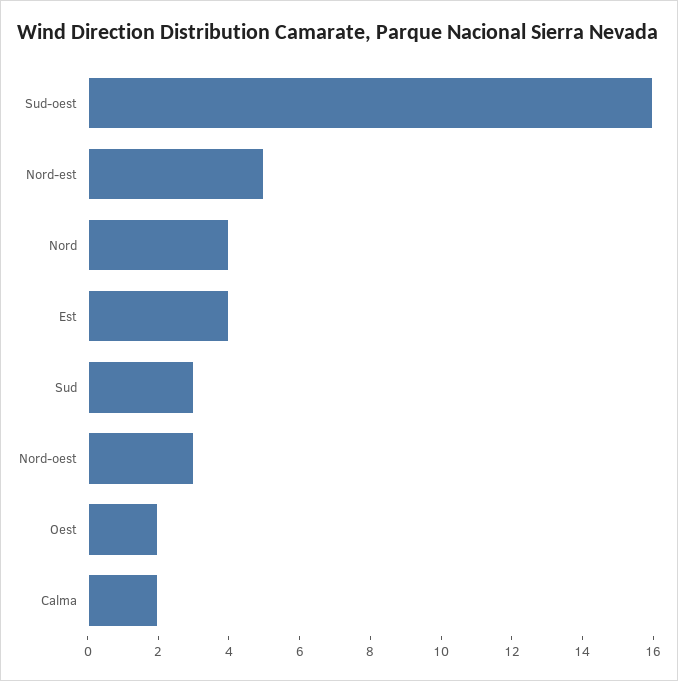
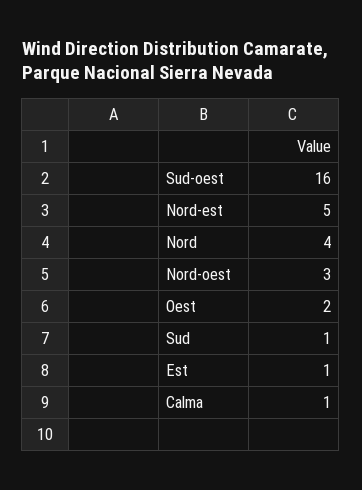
  {
    "Sud-oest": 16,
    "Nord-est": 5,
    "Nord": 4,
-   "Est": 4,
+   "Est": 1,
-   "Sud": 3,
+   "Sud": 1,
    "Nord-oest": 3,
    "Oest": 2,
-   "Calma": 2
+   "Calma": 1
  }

